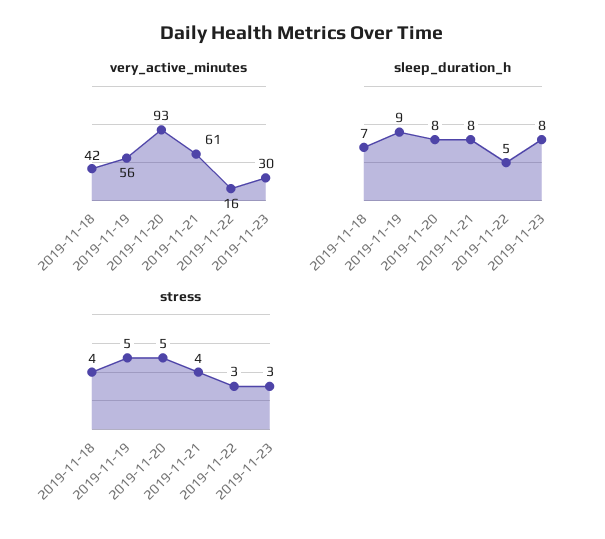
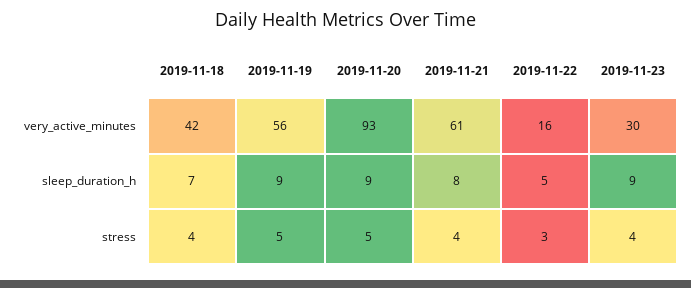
  {
    "very_active_minutes": {
      "2019-11-18": 42,
      "2019-11-19": 56,
      "2019-11-20": 93,
      "2019-11-21": 61,
      "2019-11-22": 16,
      "2019-11-23": 30
    },
    "sleep_duration_h": {
      "2019-11-18": 7,
      "2019-11-19": 9,
-     "2019-11-20": 8,
+     "2019-11-20": 9,
      "2019-11-21": 8,
      "2019-11-22": 5,
-     "2019-11-23": 8
+     "2019-11-23": 9
    },
    "stress": {
      "2019-11-18": 4,
      "2019-11-19": 5,
      "2019-11-20": 5,
      "2019-11-21": 4,
      "2019-11-22": 3,
-     "2019-11-23": 3
+     "2019-11-23": 4
    }
  }

